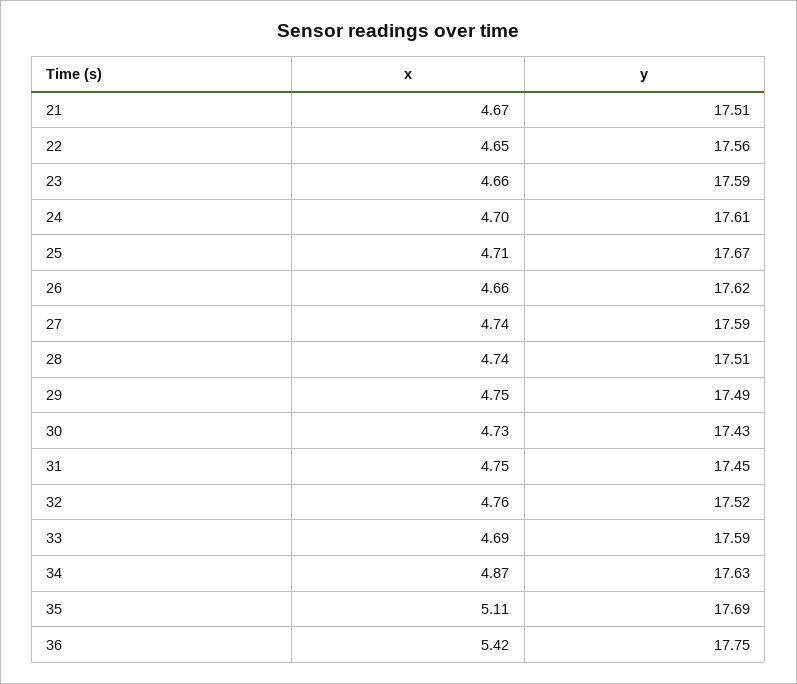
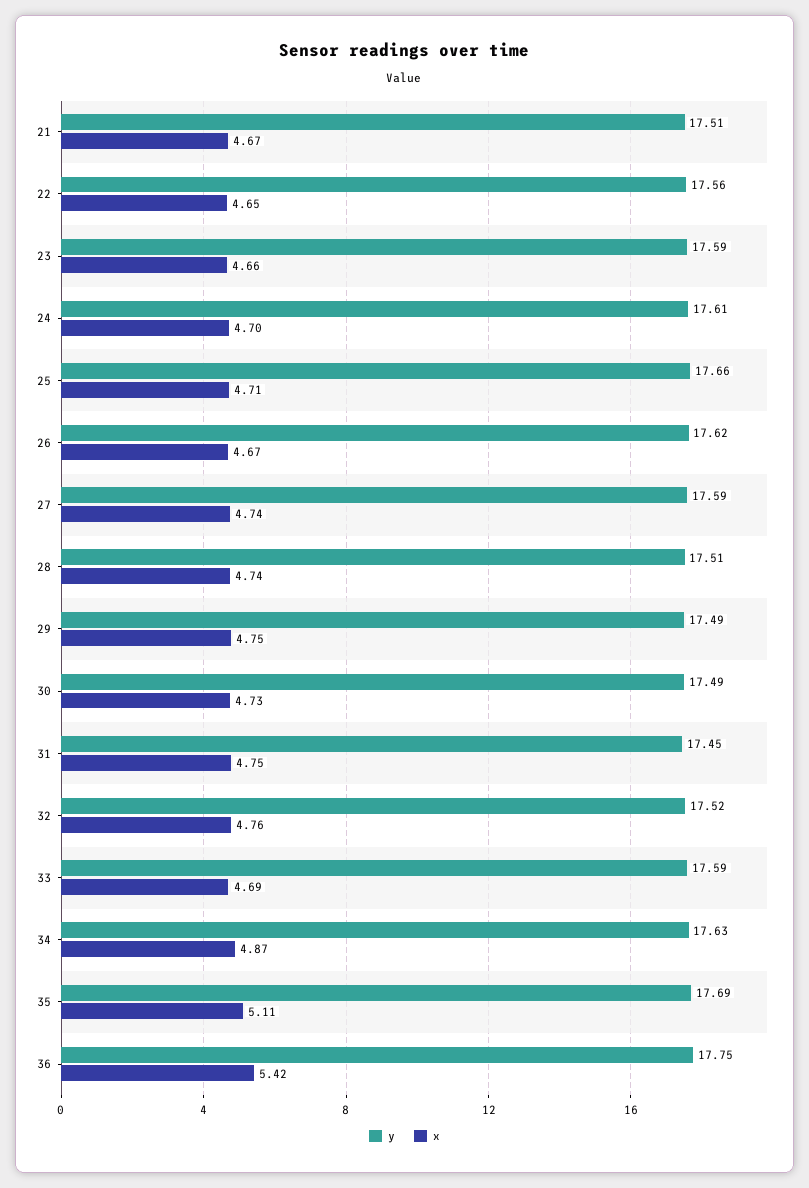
  {
    "x": {
      "21": 4.67,
      "22": 4.65,
      "23": 4.66,
      "24": 4.7,
      "25": 4.71,
-     "26": 4.66,
+     "26": 4.67,
      "27": 4.74,
      "28": 4.74,
      "29": 4.75,
      "30": 4.73,
      "31": 4.75,
      "32": 4.76,
      "33": 4.69,
      "34": 4.87,
      "35": 5.11,
      "36": 5.42
    },
    "y": {
      "21": 17.51,
      "22": 17.56,
      "23": 17.59,
      "24": 17.61,
-     "25": 17.67,
+     "25": 17.66,
      "26": 17.62,
      "27": 17.59,
      "28": 17.51,
      "29": 17.49,
-     "30": 17.43,
+     "30": 17.49,
      "31": 17.45,
      "32": 17.52,
      "33": 17.59,
      "34": 17.63,
      "35": 17.69,
      "36": 17.75
    }
  }

